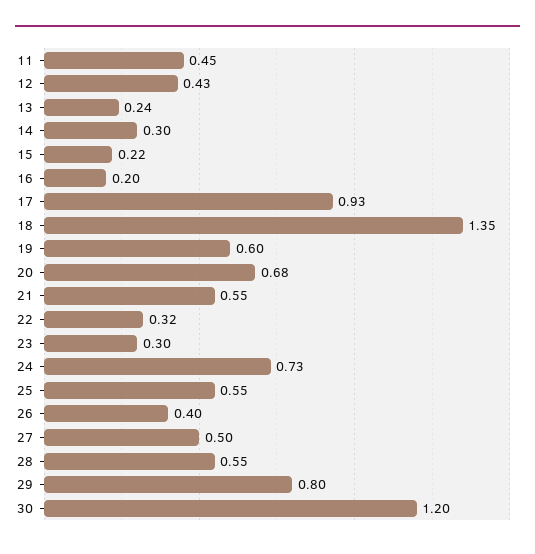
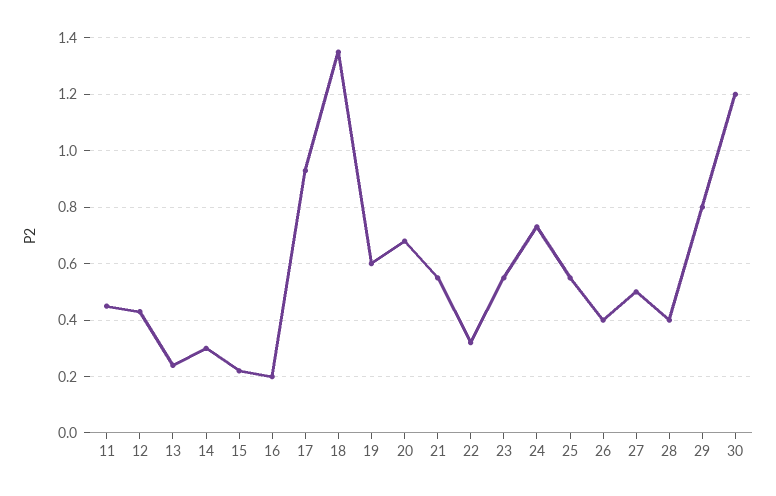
  {
    "11": 0.45,
    "12": 0.43,
    "13": 0.24,
    "14": 0.3,
    "15": 0.22,
    "16": 0.2,
    "17": 0.93,
    "18": 1.35,
    "19": 0.6,
    "20": 0.68,
    "21": 0.55,
    "22": 0.32,
-   "23": 0.3,
+   "23": 0.55,
    "24": 0.73,
    "25": 0.55,
    "26": 0.4,
    "27": 0.5,
-   "28": 0.55,
+   "28": 0.4,
    "29": 0.8,
    "30": 1.2
  }

